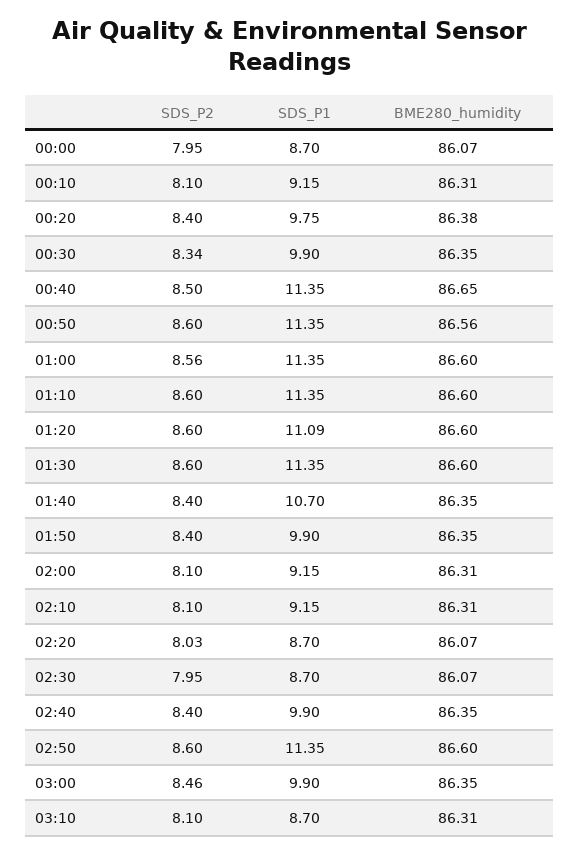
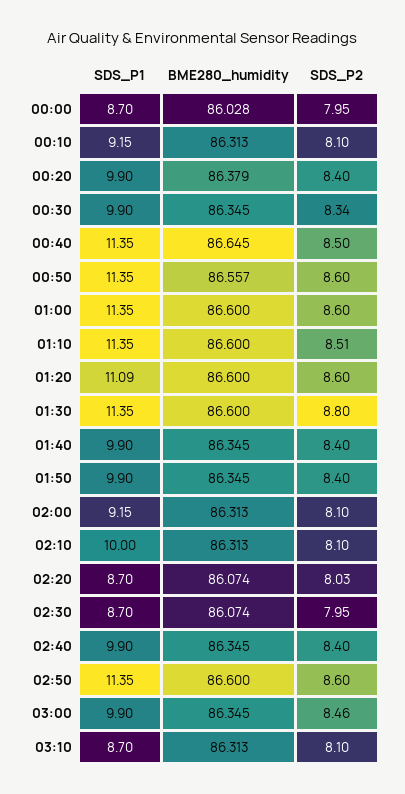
  {
    "SDS_P2": {
      "00:00": 7.95,
      "00:10": 8.1,
      "00:20": 8.4,
      "00:30": 8.34,
      "00:40": 8.5,
      "00:50": 8.6,
-     "01:00": 8.56,
+     "01:00": 8.6,
-     "01:10": 8.6,
+     "01:10": 8.51,
      "01:20": 8.6,
-     "01:30": 8.6,
+     "01:30": 8.8,
      "01:40": 8.4,
      "01:50": 8.4,
      "02:00": 8.1,
      "02:10": 8.1,
      "02:20": 8.03,
      "02:30": 7.95,
      "02:40": 8.4,
      "02:50": 8.6,
      "03:00": 8.46,
      "03:10": 8.1
    },
    "SDS_P1": {
      "00:00": 8.7,
      "00:10": 9.15,
-     "00:20": 9.75,
+     "00:20": 9.9,
      "00:30": 9.9,
      "00:40": 11.35,
      "00:50": 11.35,
      "01:00": 11.35,
      "01:10": 11.35,
      "01:20": 11.09,
      "01:30": 11.35,
-     "01:40": 10.7,
+     "01:40": 9.9,
      "01:50": 9.9,
      "02:00": 9.15,
-     "02:10": 9.15,
+     "02:10": 10,
      "02:20": 8.7,
      "02:30": 8.7,
      "02:40": 9.9,
      "02:50": 11.35,
      "03:00": 9.9,
      "03:10": 8.7
    },
    "BME280_humidity": {
-     "00:00": 86.07,
+     "00:00": 86.028,
      "00:10": 86.313,
      "00:20": 86.379,
      "00:30": 86.345,
      "00:40": 86.645,
      "00:50": 86.557,
      "01:00": 86.6,
      "01:10": 86.6,
      "01:20": 86.6,
      "01:30": 86.6,
      "01:40": 86.345,
      "01:50": 86.345,
      "02:00": 86.313,
      "02:10": 86.313,
      "02:20": 86.074,
      "02:30": 86.074,
      "02:40": 86.345,
      "02:50": 86.6,
      "03:00": 86.345,
      "03:10": 86.313
    }
  }

